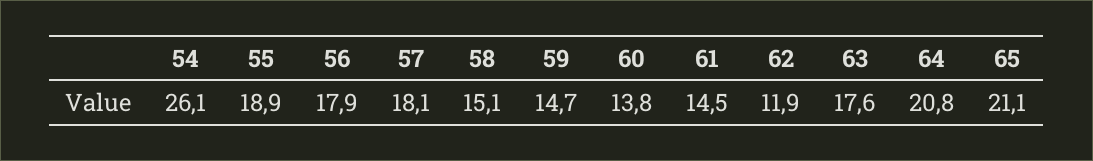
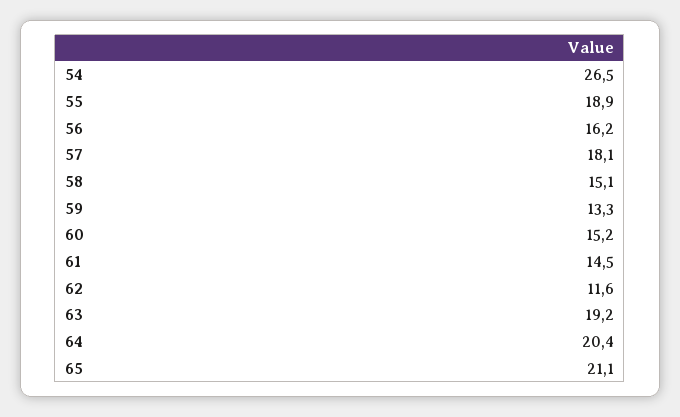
  {
-   "54": 26.1,
+   "54": 26.5,
    "55": 18.9,
-   "56": 17.9,
+   "56": 16.2,
    "57": 18.1,
    "58": 15.1,
-   "59": 14.7,
+   "59": 13.3,
-   "60": 13.8,
+   "60": 15.2,
    "61": 14.5,
-   "62": 11.9,
+   "62": 11.6,
-   "63": 17.6,
+   "63": 19.2,
-   "64": 20.8,
+   "64": 20.4,
    "65": 21.1
  }

